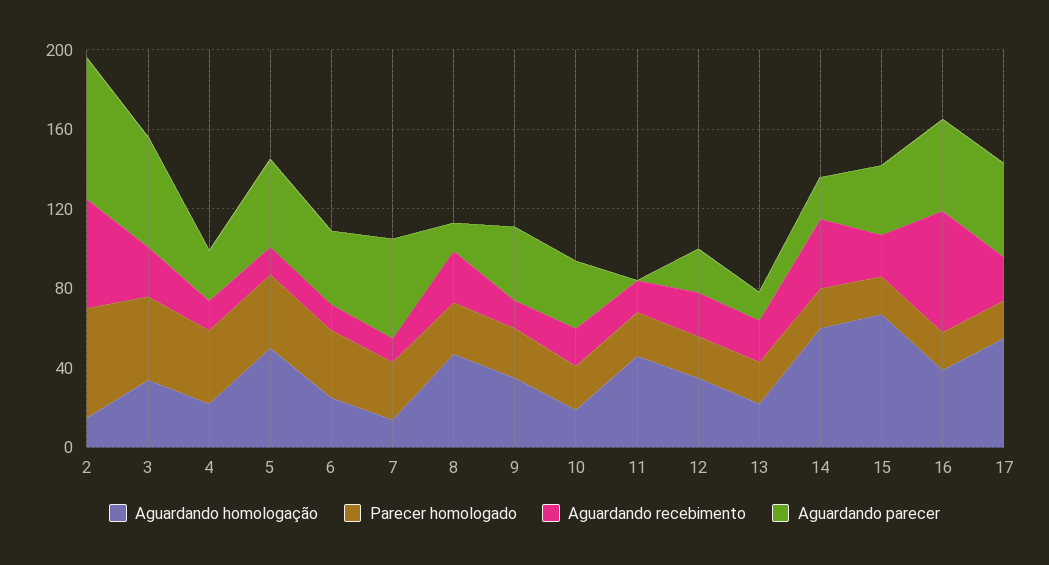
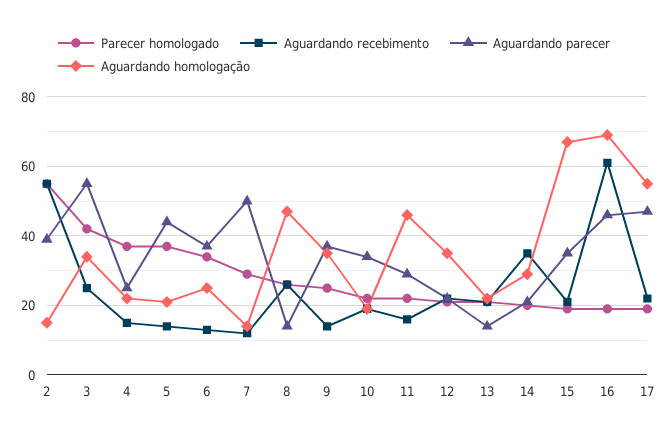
  {
    "Aguardando homologação": {
      "2": 15,
      "3": 35,
      "4": 20,
-     "5": 50,
+     "5": 20,
      "6": 25,
      "7": 15,
      "8": 45,
      "9": 35,
      "10": 20,
      "11": 45,
      "12": 35,
      "13": 20,
-     "14": 60,
+     "14": 30,
      "15": 65,
-     "16": 40,
+     "16": 70,
      "17": 55
    },
    "Parecer homologado": {
      "2": 55,
      "3": 40,
      "4": 35,
      "5": 35,
      "6": 35,
      "7": 30,
      "8": 25,
      "9": 25,
      "10": 20,
      "11": 20,
      "12": 20,
      "13": 20,
      "14": 20,
      "15": 20,
      "16": 20,
      "17": 20
    },
    "Aguardando recebimento": {
      "2": 55,
      "3": 25,
      "4": 15,
      "5": 15,
      "6": 15,
      "7": 10,
      "8": 25,
      "9": 15,
      "10": 20,
      "11": 15,
      "12": 20,
      "13": 20,
      "14": 35,
      "15": 20,
      "16": 60,
      "17": 20
    },
    "Aguardando parecer": {
-     "2": 70,
+     "2": 40,
      "3": 55,
      "4": 25,
      "5": 45,
      "6": 35,
      "7": 50,
      "8": 15,
      "9": 35,
      "10": 35,
-     "11": 0,
+     "11": 30,
      "12": 20,
      "13": 15,
      "14": 20,
      "15": 35,
      "16": 45,
      "17": 45
    }
  }

